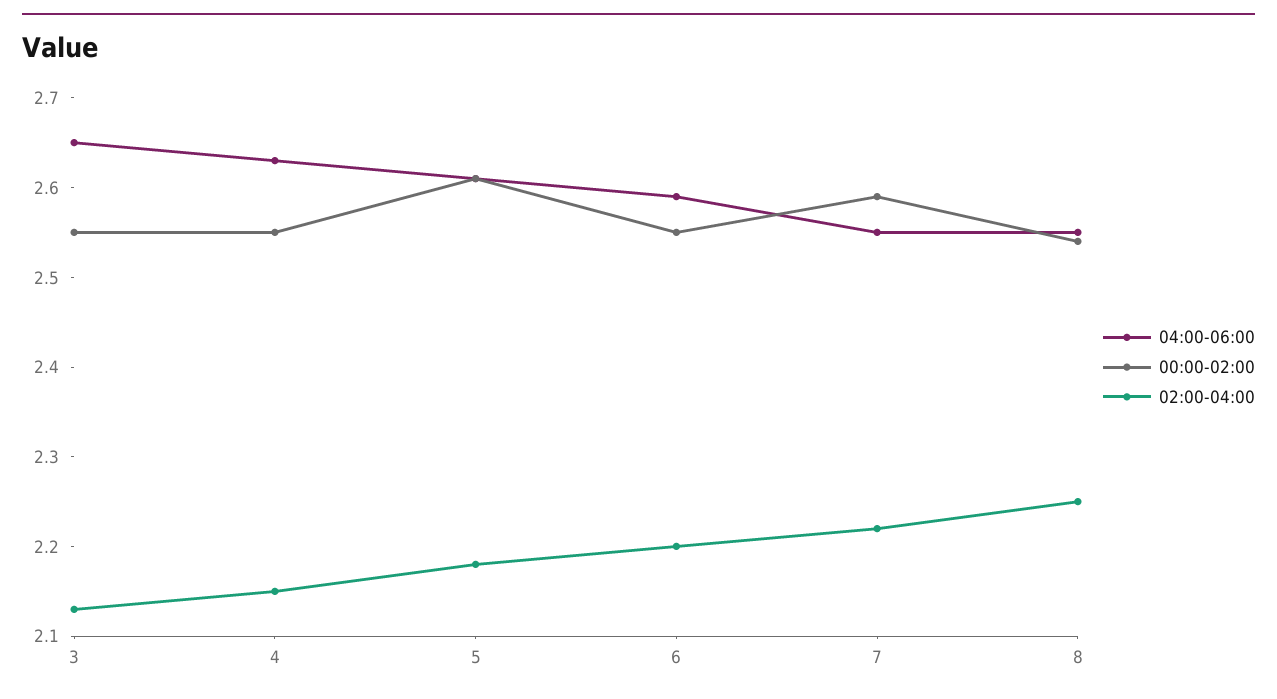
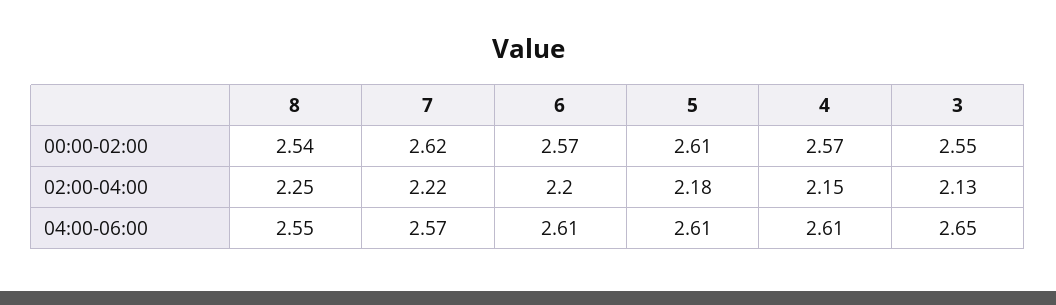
  {
    "04:00-06:00": {
      "3": 2.65,
-     "4": 2.63,
+     "4": 2.61,
      "5": 2.61,
-     "6": 2.59,
+     "6": 2.61,
-     "7": 2.55,
+     "7": 2.57,
      "8": 2.55
    },
    "00:00-02:00": {
      "3": 2.55,
-     "4": 2.55,
+     "4": 2.57,
      "5": 2.61,
-     "6": 2.55,
+     "6": 2.57,
-     "7": 2.59,
+     "7": 2.62,
      "8": 2.54
    },
    "02:00-04:00": {
      "3": 2.13,
      "4": 2.15,
      "5": 2.18,
      "6": 2.2,
      "7": 2.22,
      "8": 2.25
    }
  }

